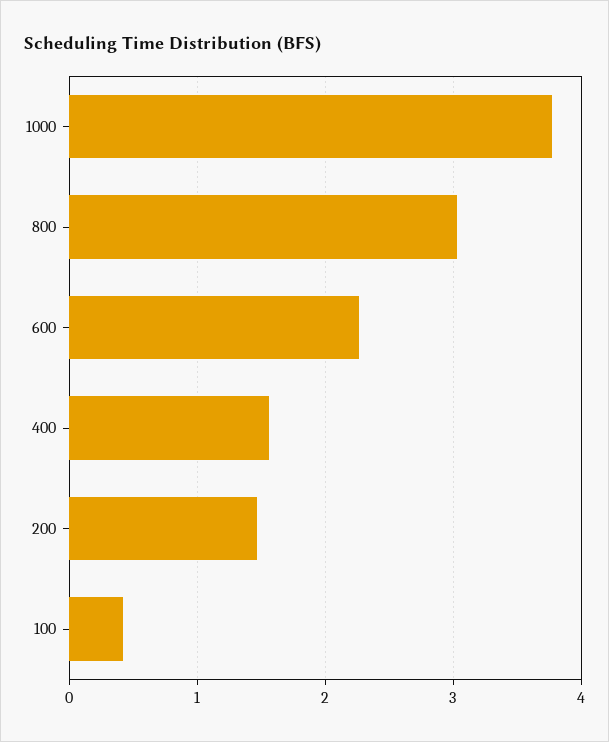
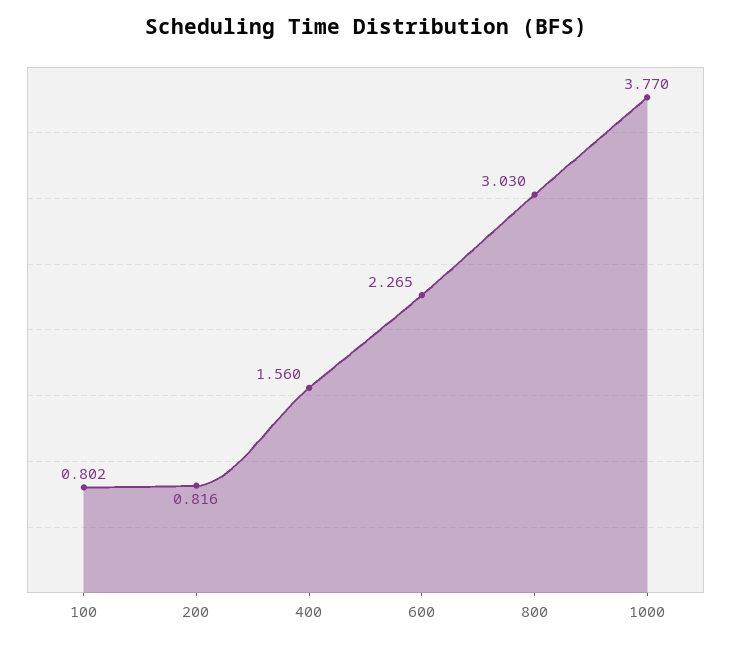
  {
    "1000": 3.77,
    "800": 3.03,
    "600": 2.265,
    "400": 1.56,
-   "200": 1.5,
+   "200": 0.816,
-   "100": 0.4
+   "100": 0.802
  }

